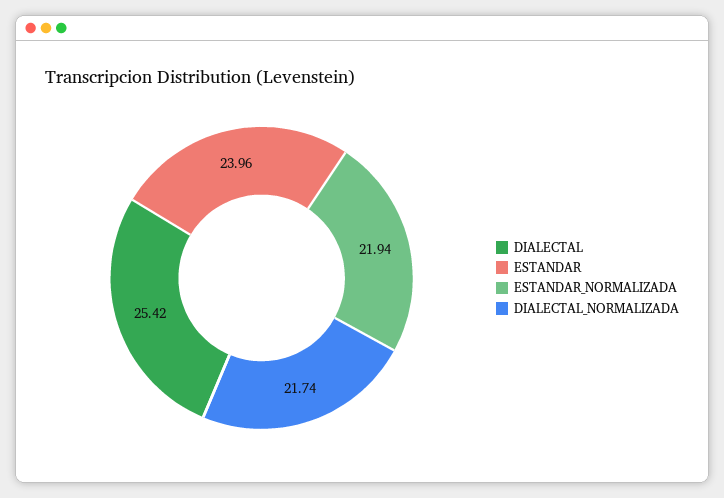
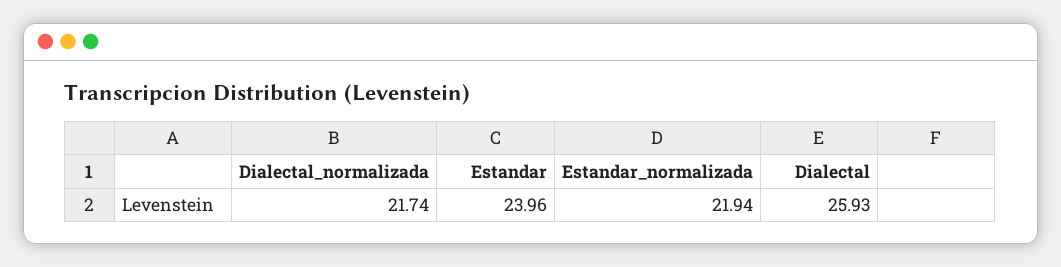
  {
-   "DIALECTAL": 25.42,
+   "DIALECTAL": 25.93,
    "ESTANDAR": 23.96,
    "ESTANDAR_NORMALIZADA": 21.94,
    "DIALECTAL_NORMALIZADA": 21.74
  }

